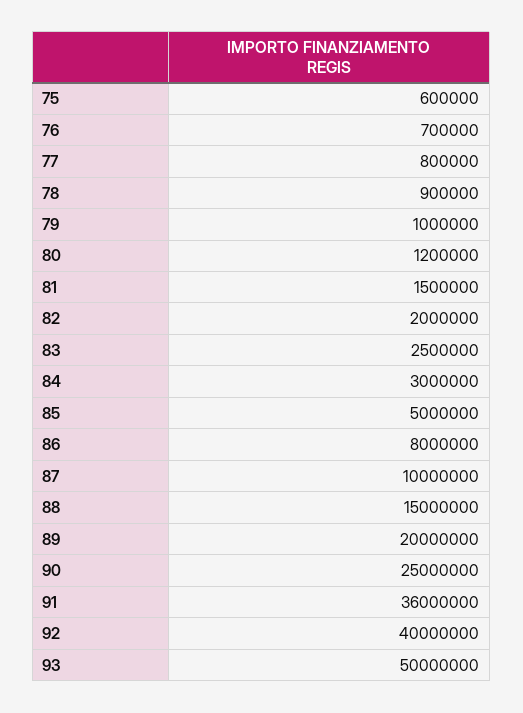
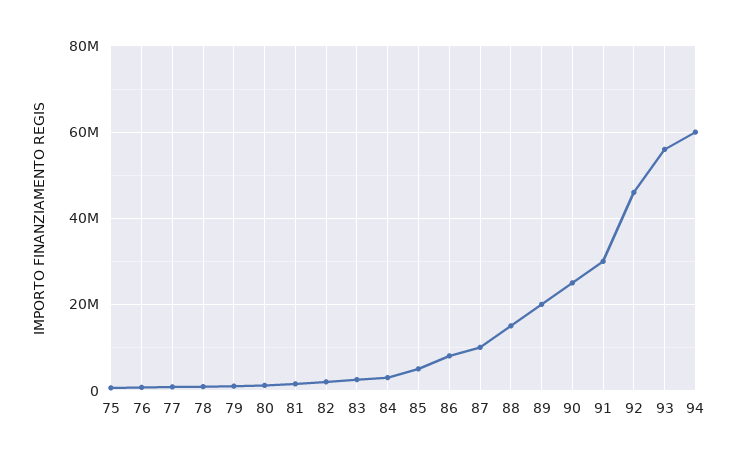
  {
    "75": 600000,
    "76": 700000,
    "77": 800000,
    "78": 900000,
    "79": 1000000,
    "80": 1200000,
    "81": 1500000,
    "82": 2000000,
    "83": 2500000,
    "84": 3000000,
    "85": 5000000,
    "86": 8000000,
    "87": 10000000,
    "88": 15000000,
    "89": 20000000,
    "90": 25000000,
-   "91": 36000000,
+   "91": 30000000,
-   "92": 40000000,
+   "92": 46000000,
-   "93": 50000000
+   "93": 56000000,
+   "94": 60000000
  }

